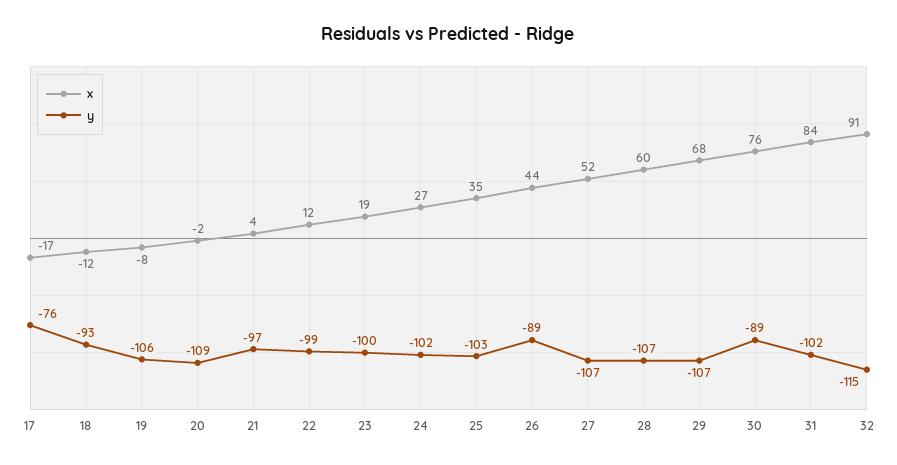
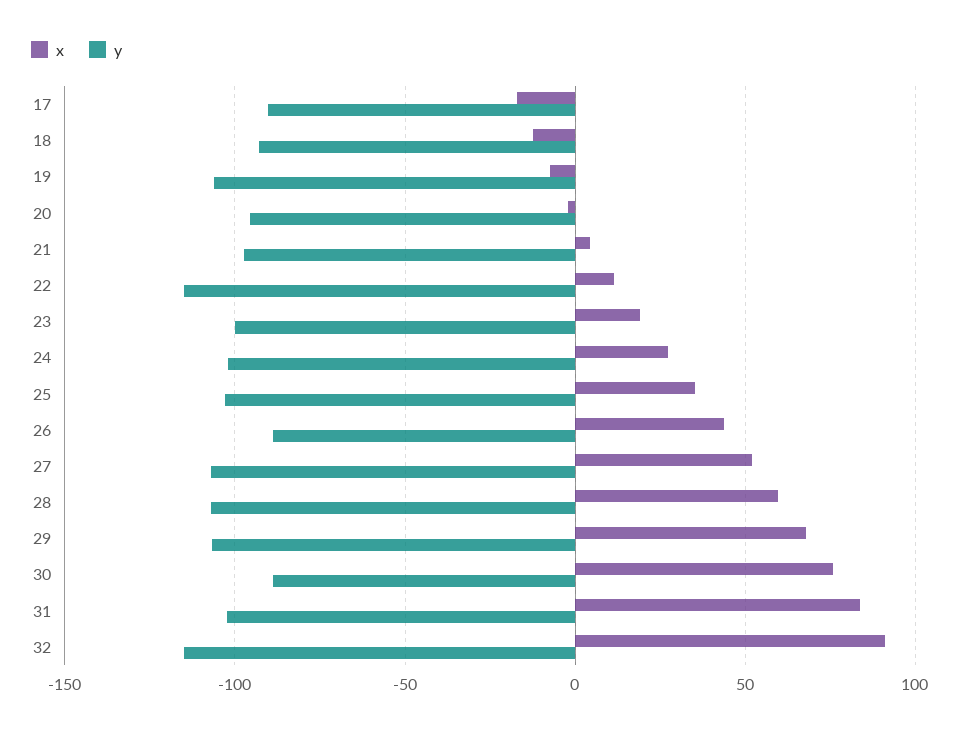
  {
    "x": {
      "17": -17,
      "18": -12,
      "19": -8,
      "20": -2,
      "21": 4,
      "22": 12,
      "23": 19,
      "24": 27,
      "25": 35,
      "26": 44,
      "27": 52,
      "28": 60,
      "29": 68,
      "30": 76,
      "31": 84,
      "32": 91
    },
    "y": {
-     "17": -76,
+     "17": -90,
      "18": -93,
      "19": -106,
-     "20": -109,
+     "20": -95,
      "21": -97,
-     "22": -99,
+     "22": -115,
      "23": -100,
      "24": -102,
      "25": -103,
      "26": -89,
      "27": -107,
      "28": -107,
      "29": -107,
      "30": -89,
      "31": -102,
      "32": -115
    }
  }

